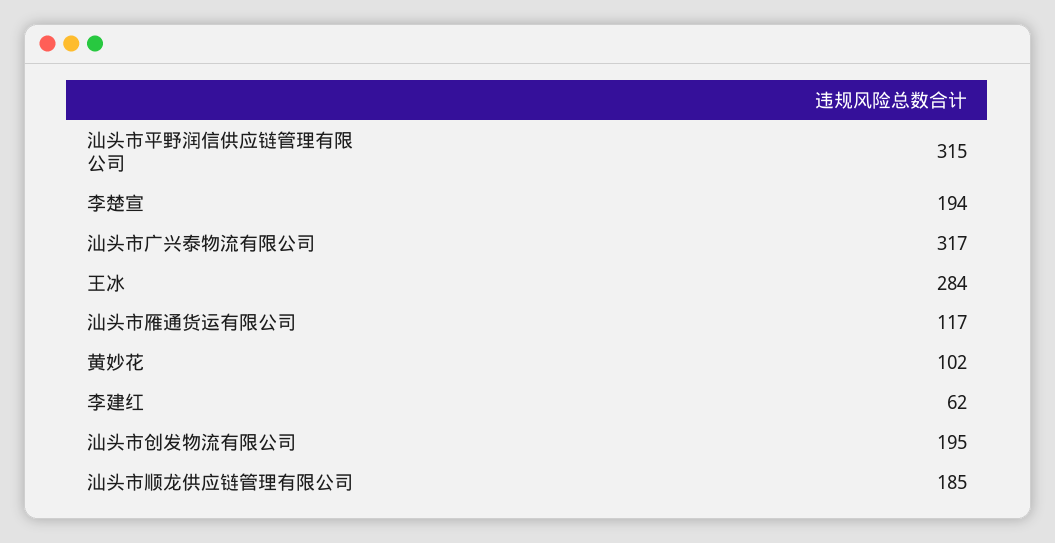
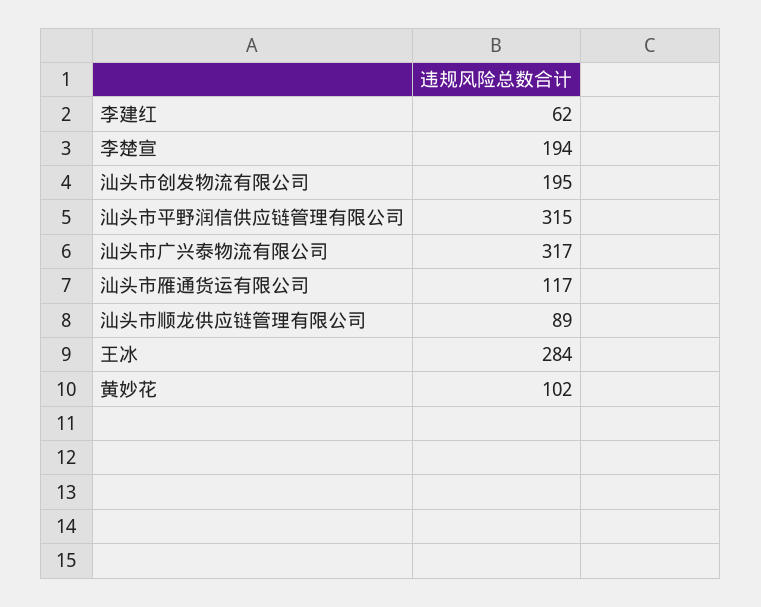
  {
    "汕头市平野润信供应链管理有限公司": 315,
    "李楚宣": 194,
    "汕头市广兴泰物流有限公司": 317,
    "王冰": 284,
    "汕头市雁通货运有限公司": 117,
    "黄妙花": 102,
    "李建红": 62,
    "汕头市创发物流有限公司": 195,
-   "汕头市顺龙供应链管理有限公司": 185
+   "汕头市顺龙供应链管理有限公司": 89
  }

